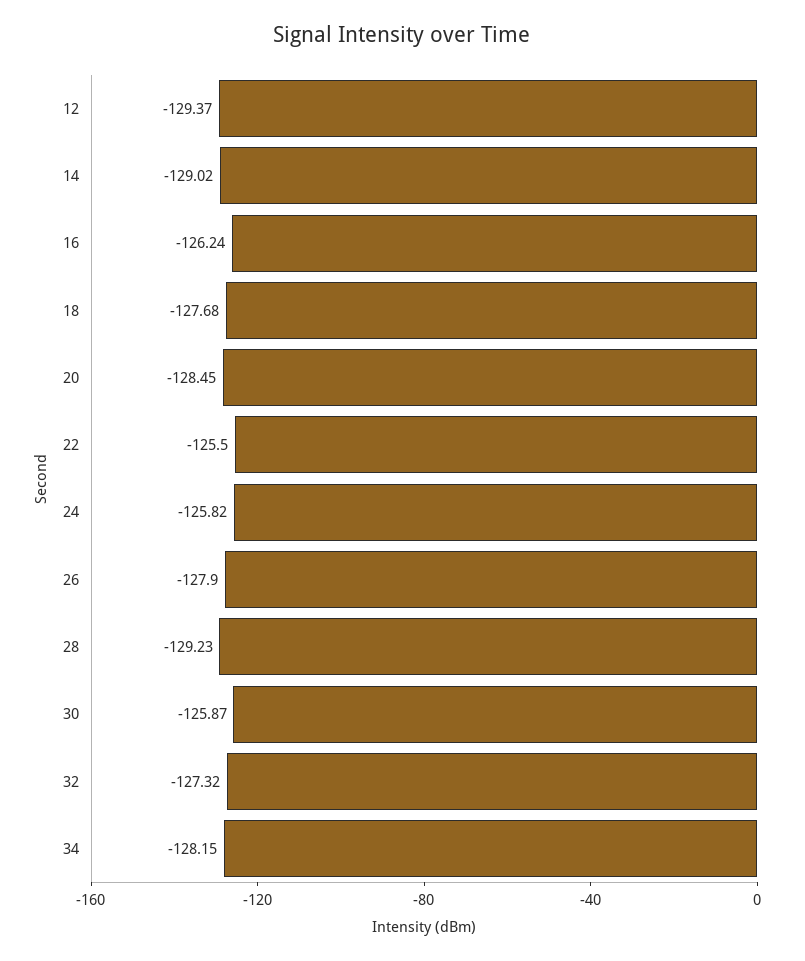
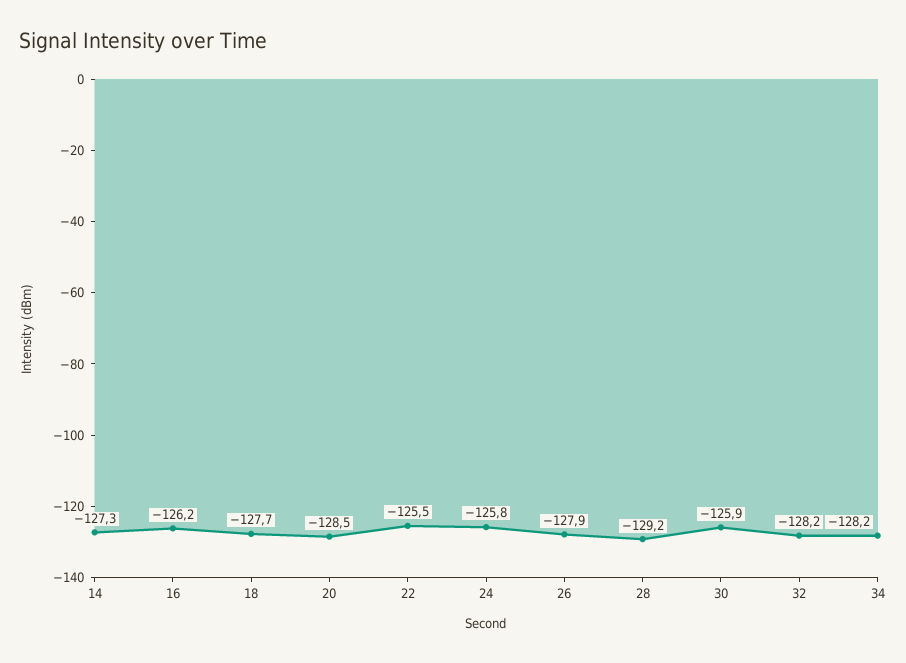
  {
-   "12": -129.37,
-   "14": -129.02,
+   "14": -127.3,
    "16": -126.24,
    "18": -127.68,
    "20": -128.45,
    "22": -125.5,
    "24": -125.82,
    "26": -127.9,
    "28": -129.23,
    "30": -125.87,
-   "32": -127.32,
+   "32": -128.2,
    "34": -128.15
  }

